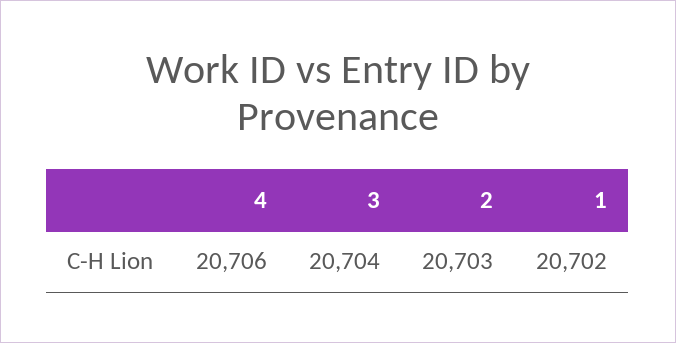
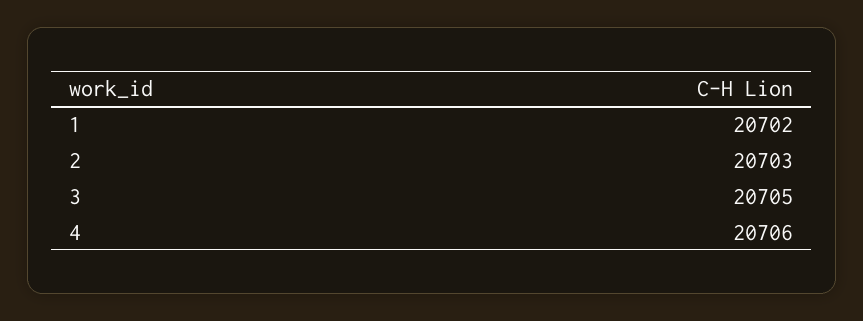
  {
    "4": 20706,
-   "3": 20704,
+   "3": 20705,
    "2": 20703,
    "1": 20702
  }

